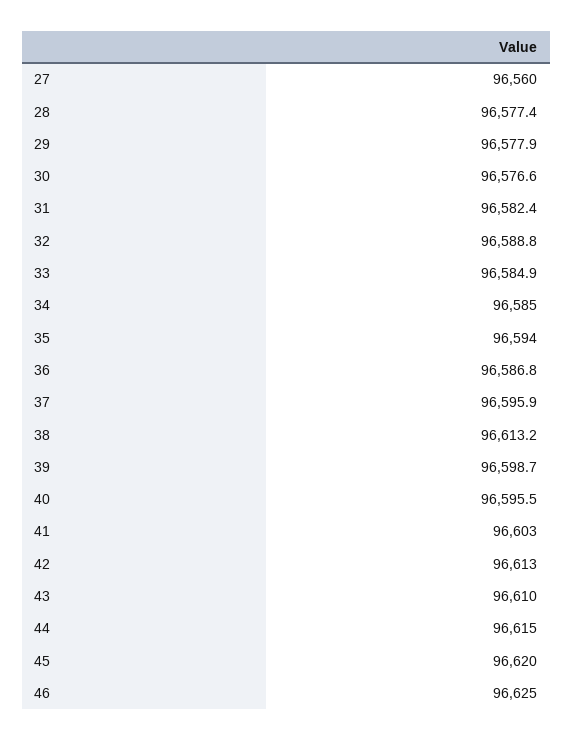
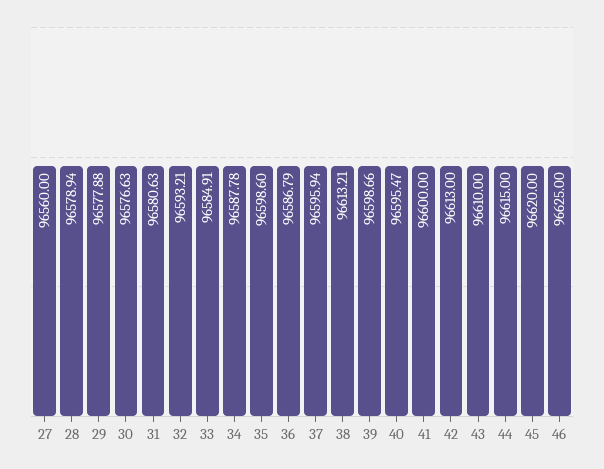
  {
    "27": 96560,
-   "28": 96577.4,
+   "28": 96578.94,
    "29": 96577.88,
    "30": 96576.63,
-   "31": 96582.4,
+   "31": 96580.63,
-   "32": 96588.8,
+   "32": 96593.21,
    "33": 96584.91,
-   "34": 96585,
+   "34": 96587.78,
-   "35": 96594,
+   "35": 96598.6,
    "36": 96586.79,
    "37": 96595.94,
    "38": 96613.21,
    "39": 96598.66,
    "40": 96595.47,
-   "41": 96603,
+   "41": 96600,
    "42": 96613,
    "43": 96610,
    "44": 96615,
    "45": 96620,
    "46": 96625
  }

